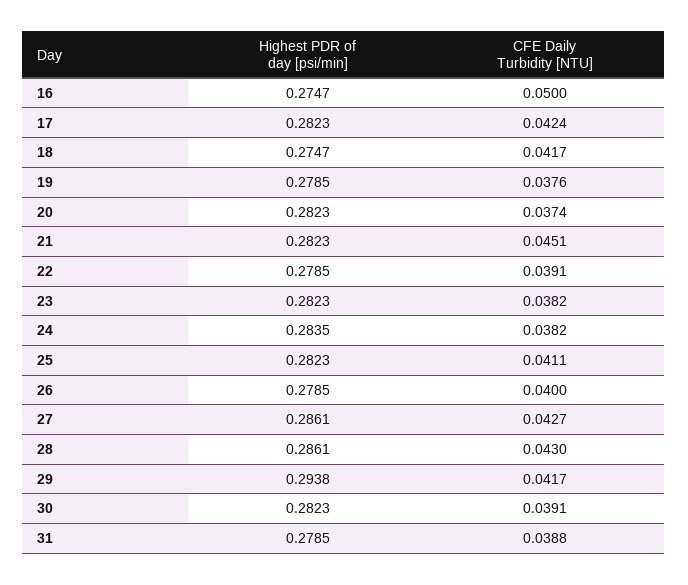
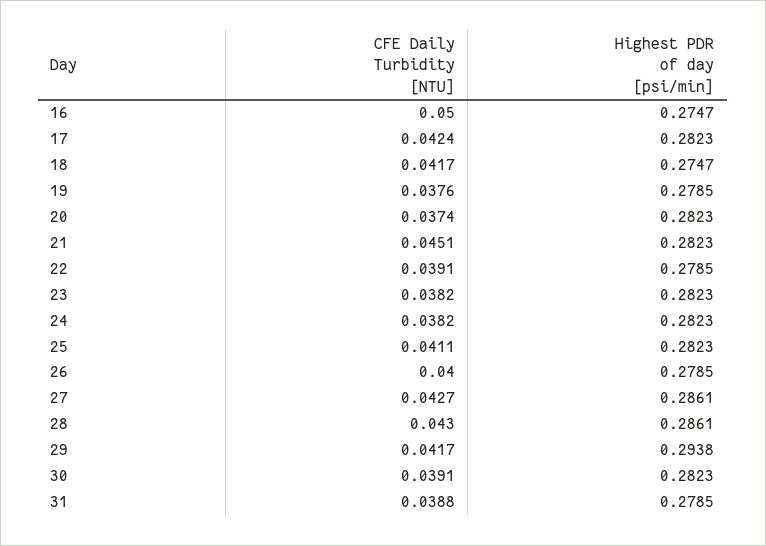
  {
    "Highest PDR of day [psi/min]": {
      "16": 0.2747,
      "17": 0.2823,
      "18": 0.2747,
      "19": 0.2785,
      "20": 0.2823,
      "21": 0.2823,
      "22": 0.2785,
      "23": 0.2823,
-     "24": 0.2835,
+     "24": 0.2823,
      "25": 0.2823,
      "26": 0.2785,
      "27": 0.2861,
      "28": 0.2861,
      "29": 0.2938,
      "30": 0.2823,
      "31": 0.2785
    },
    "CFE Daily Turbidity [NTU]": {
      "16": 0.05,
      "17": 0.0424,
      "18": 0.0417,
      "19": 0.0376,
      "20": 0.0374,
      "21": 0.0451,
      "22": 0.0391,
      "23": 0.0382,
      "24": 0.0382,
      "25": 0.0411,
      "26": 0.04,
      "27": 0.0427,
      "28": 0.043,
      "29": 0.0417,
      "30": 0.0391,
      "31": 0.0388
    }
  }

